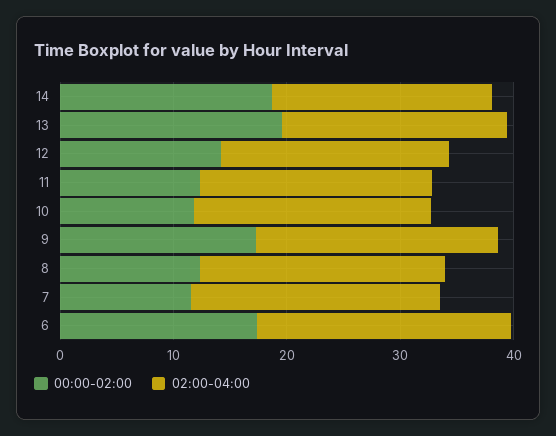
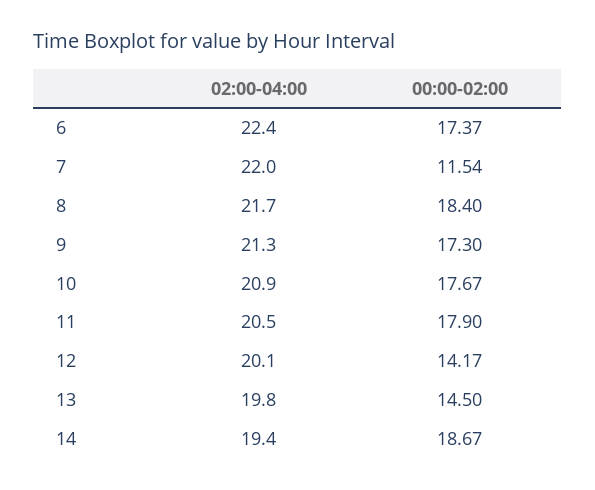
  {
    "00:00-02:00": {
      "14": 18.67,
-     "13": 20,
+     "13": 14.5,
      "12": 14.17,
-     "11": 12,
+     "11": 17.9,
-     "10": 12,
+     "10": 17.67,
      "9": 17.3,
-     "8": 12,
+     "8": 18.4,
      "7": 11.54,
      "6": 17.37
    },
    "02:00-04:00": {
      "14": 19.4,
      "13": 19.8,
      "12": 20.1,
      "11": 20.5,
      "10": 20.9,
      "9": 21.3,
      "8": 21.7,
      "7": 22,
      "6": 22.4
    }
  }

